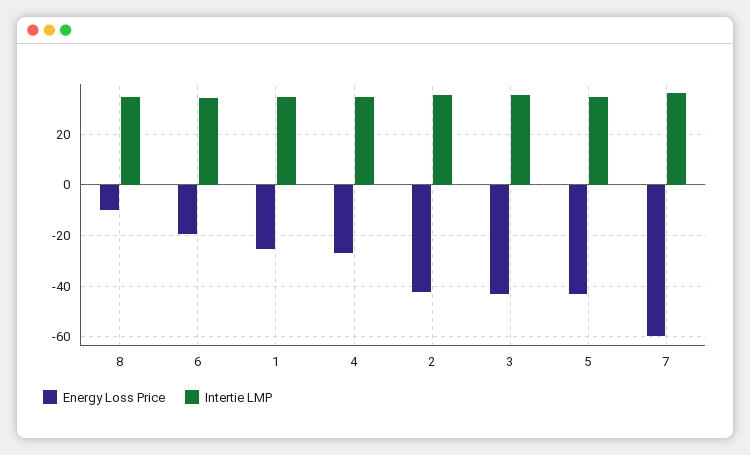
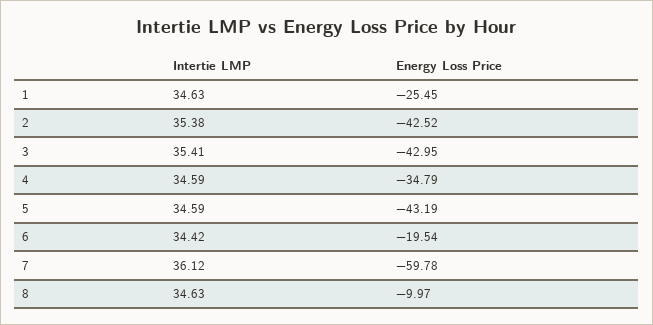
  {
    "Energy Loss Price": {
      "8": -9.97,
      "6": -19.54,
      "1": -25.45,
-     "4": -27.5,
+     "4": -34.79,
      "2": -42.52,
      "3": -42.95,
      "5": -43.19,
      "7": -59.78
    },
    "Intertie LMP": {
      "8": 34.63,
      "6": 34.42,
      "1": 34.63,
      "4": 34.59,
      "2": 35.38,
      "3": 35.41,
      "5": 34.59,
      "7": 36.12
    }
  }

